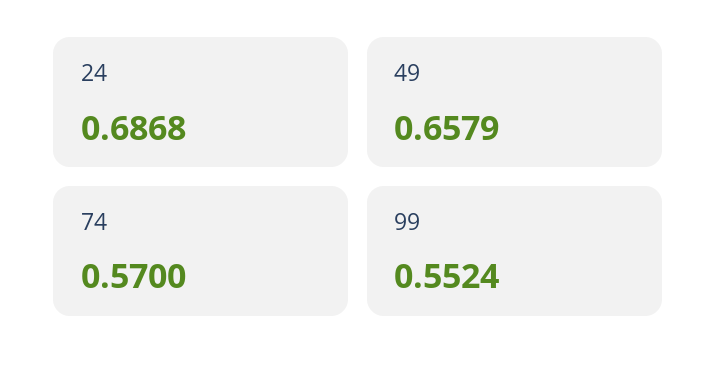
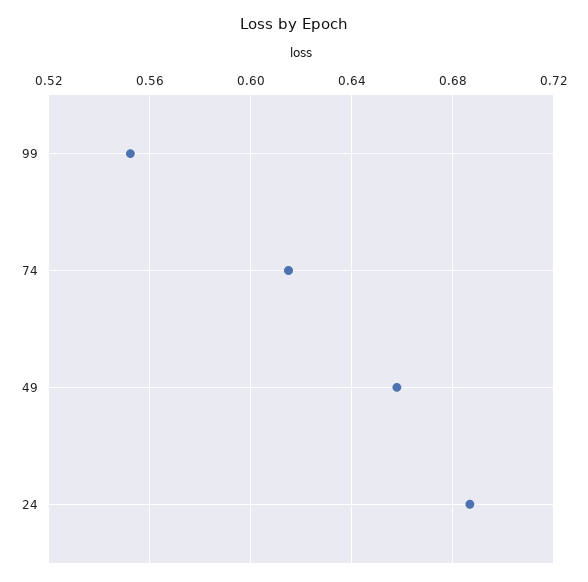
  {
    "24": 0.6868,
    "49": 0.6579,
-   "74": 0.57,
+   "74": 0.615,
    "99": 0.5524
  }

